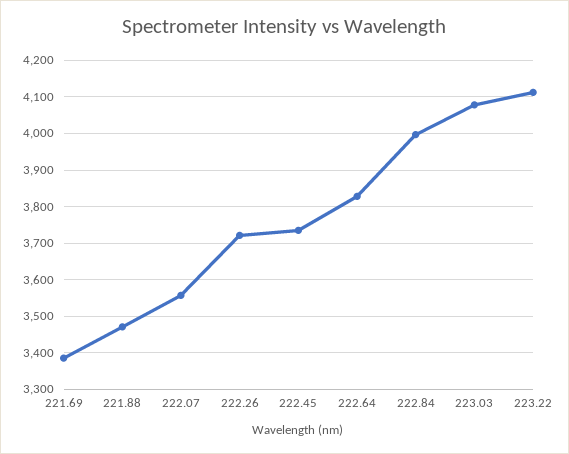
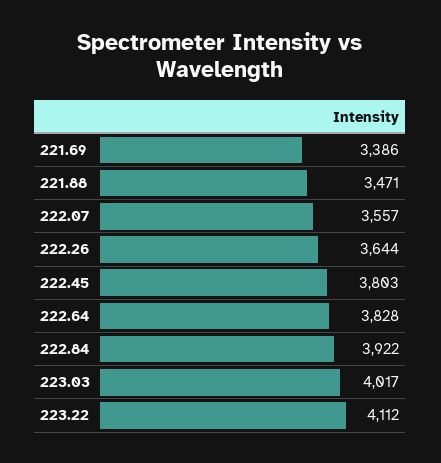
  {
    "221.69": 3386,
    "221.88": 3471,
    "222.07": 3557,
-   "222.26": 3720,
+   "222.26": 3644,
-   "222.45": 3740,
+   "222.45": 3803,
    "222.64": 3828,
-   "222.84": 4000,
+   "222.84": 3922,
-   "223.03": 4080,
+   "223.03": 4017,
    "223.22": 4112
  }

